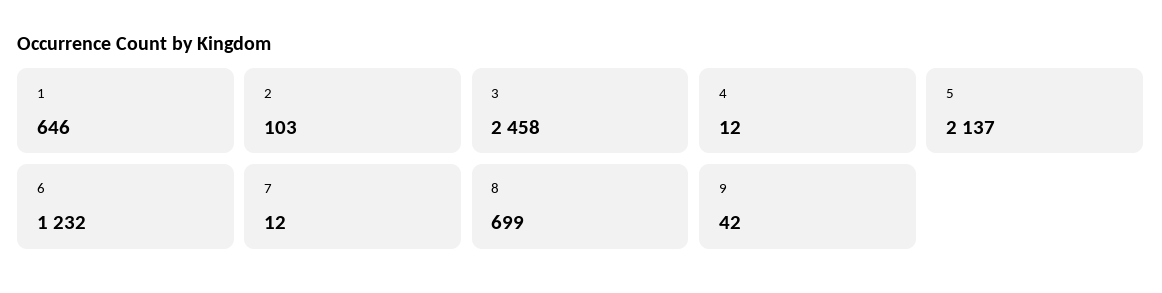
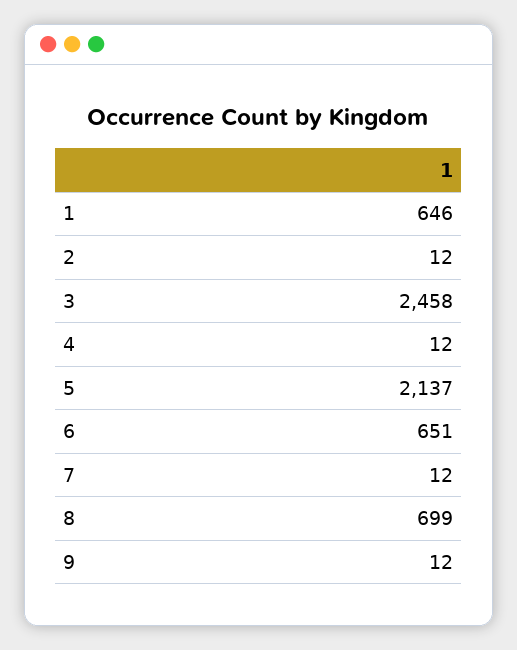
  {
    "1": 646,
-   "2": 103,
+   "2": 12,
    "3": 2458,
    "4": 12,
    "5": 2137,
-   "6": 1232,
+   "6": 651,
    "7": 12,
    "8": 699,
-   "9": 42
+   "9": 12
  }

